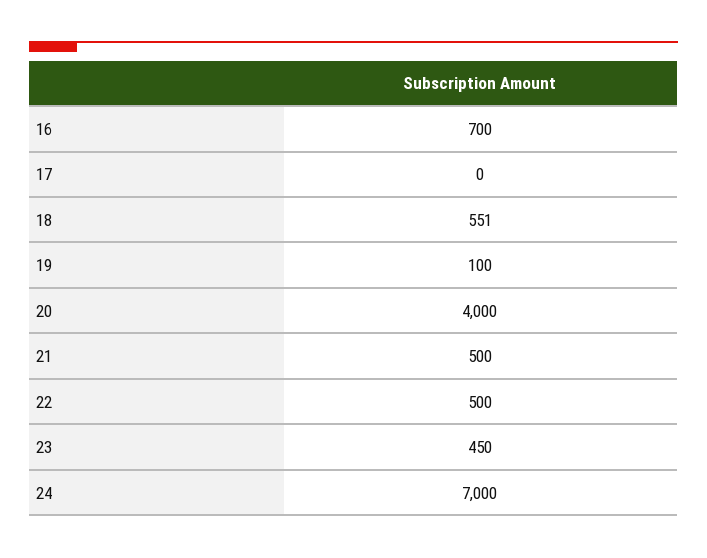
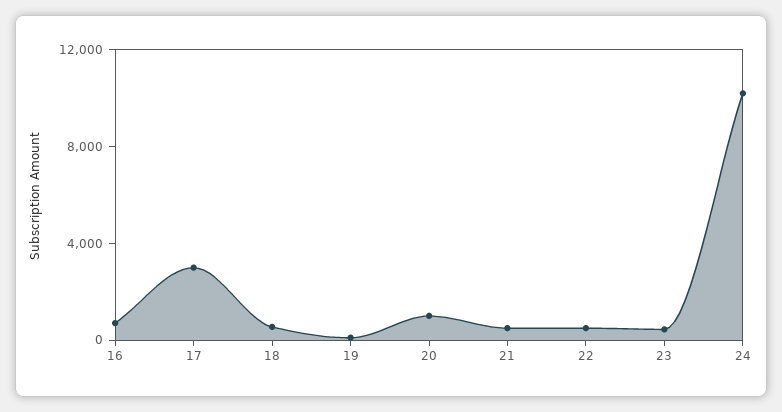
  {
    "16": 700,
-   "17": 0,
+   "17": 3000,
    "18": 551,
    "19": 100,
-   "20": 4000,
+   "20": 1000,
    "21": 500,
    "22": 500,
    "23": 450,
-   "24": 7000
+   "24": 10000
  }

